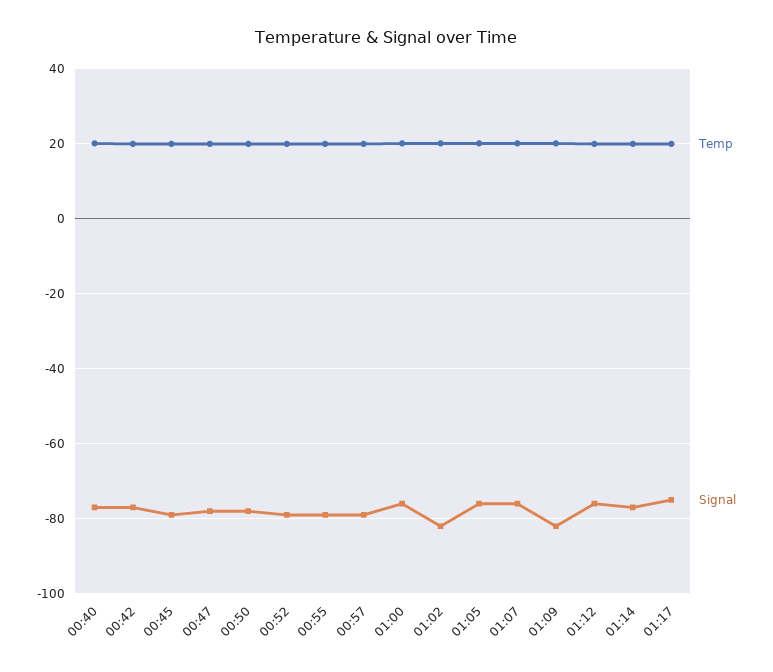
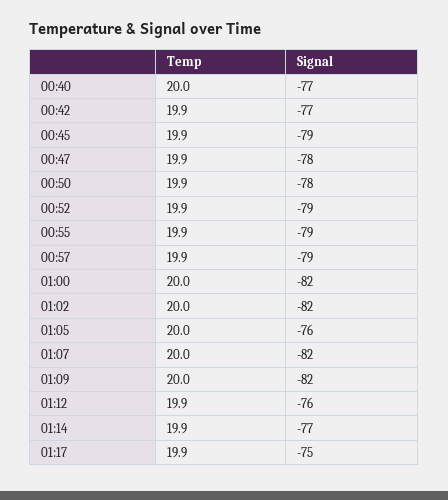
  {
    "Temp": {
      "00:40": 20,
      "00:42": 19.9,
      "00:45": 19.9,
      "00:47": 19.9,
      "00:50": 19.9,
      "00:52": 19.9,
      "00:55": 19.9,
      "00:57": 19.9,
      "01:00": 20,
      "01:02": 20,
      "01:05": 20,
      "01:07": 20,
      "01:09": 20,
      "01:12": 19.9,
      "01:14": 19.9,
      "01:17": 19.9
    },
    "Signal": {
      "00:40": -77,
      "00:42": -77,
      "00:45": -79,
      "00:47": -78,
      "00:50": -78,
      "00:52": -79,
      "00:55": -79,
      "00:57": -79,
-     "01:00": -76,
+     "01:00": -82,
      "01:02": -82,
      "01:05": -76,
-     "01:07": -76,
+     "01:07": -82,
      "01:09": -82,
      "01:12": -76,
      "01:14": -77,
      "01:17": -75
    }
  }

